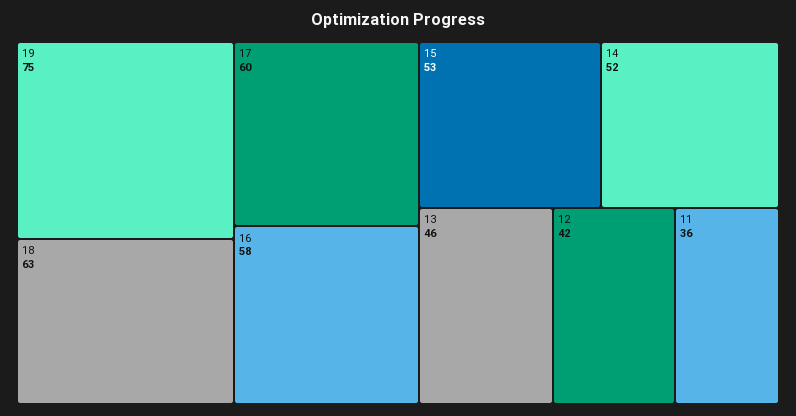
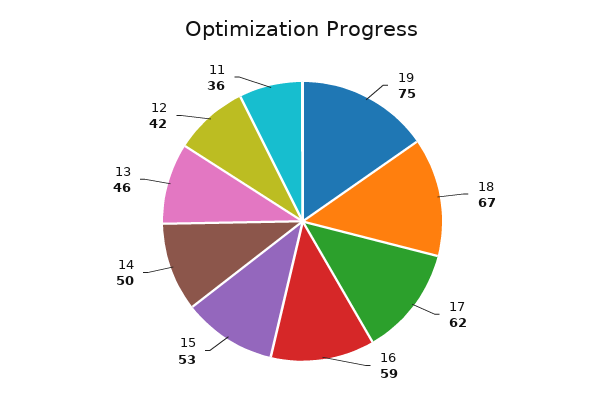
  {
    "19": 75,
-   "18": 63,
+   "18": 67,
-   "17": 60,
+   "17": 62,
-   "16": 58,
+   "16": 59,
    "15": 53,
-   "14": 52,
+   "14": 50,
    "13": 46,
    "12": 42,
    "11": 36
  }

